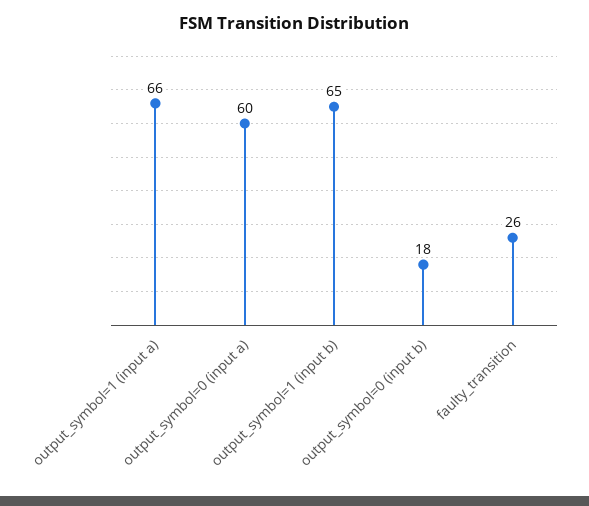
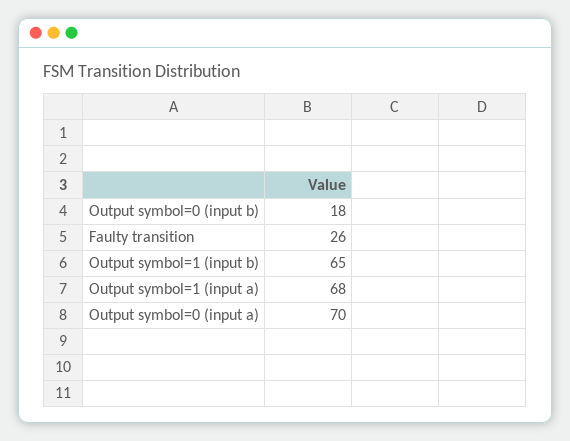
  {
-   "output_symbol=1 (input a)": 66,
+   "output_symbol=1 (input a)": 68,
-   "output_symbol=0 (input a)": 60,
+   "output_symbol=0 (input a)": 70,
    "output_symbol=1 (input b)": 65,
    "output_symbol=0 (input b)": 18,
    "faulty_transition": 26
  }

